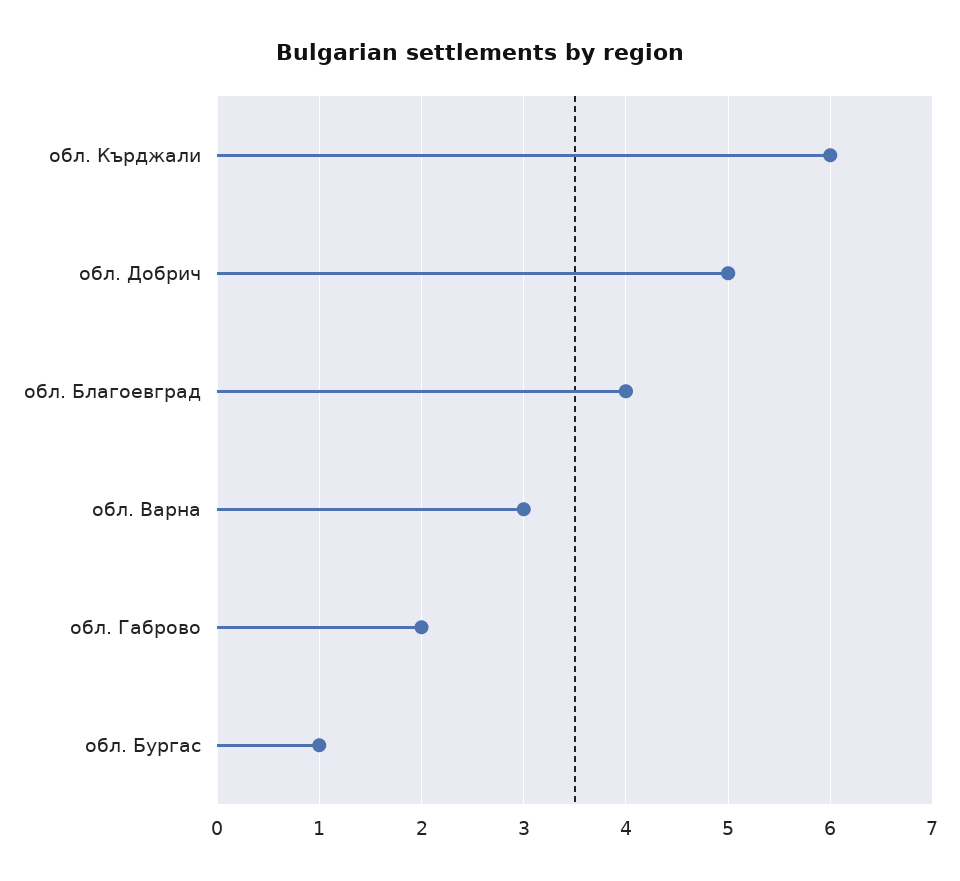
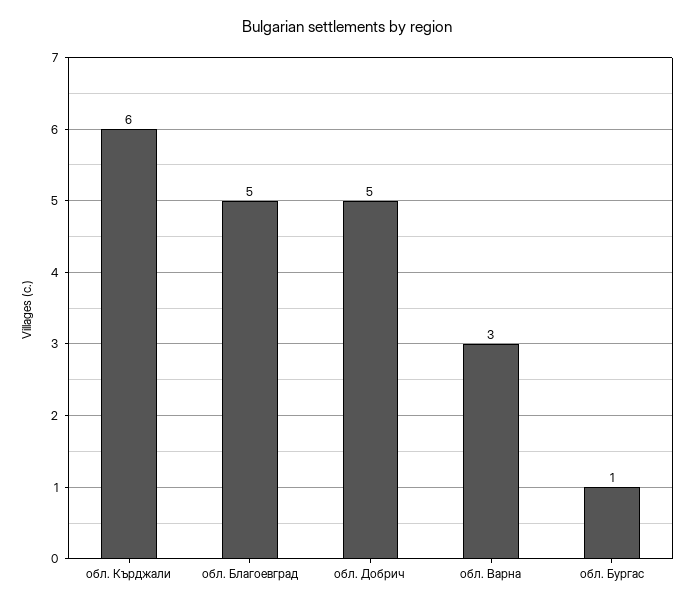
  {
    "обл. Кърджали": 6,
    "обл. Добрич": 5,
-   "обл. Благоевград": 4,
+   "обл. Благоевград": 5,
    "обл. Варна": 3,
-   "обл. Габрово": 2,
    "обл. Бургас": 1
  }

